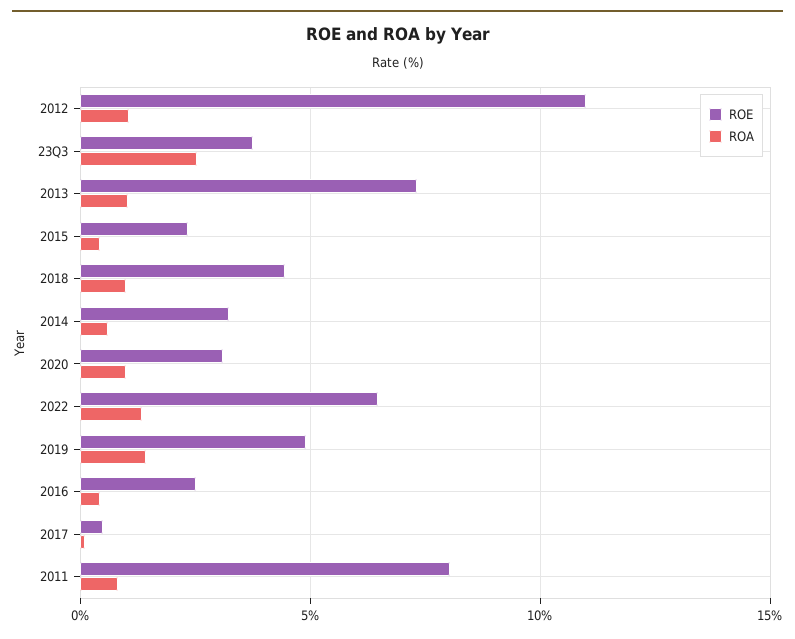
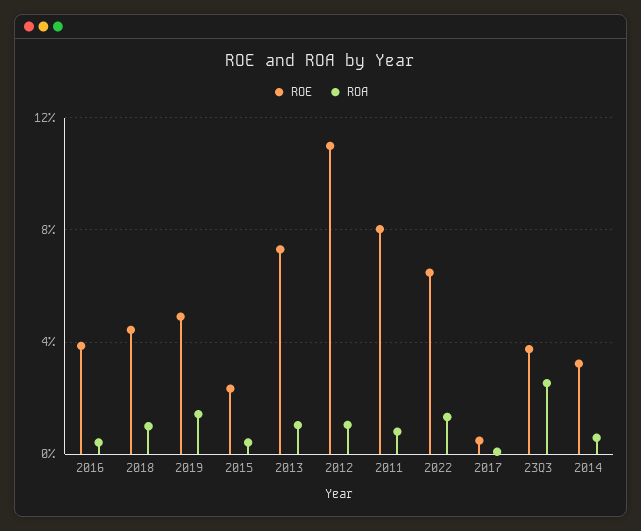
  {
    "ROE": {
      "2012": 11,
      "23Q3": 4,
      "2013": 7.5,
      "2015": 2.5,
      "2018": 4.5,
      "2014": 3,
-     "2020": 3,
      "2022": 6.5,
      "2019": 5,
-     "2016": 2.5,
+     "2016": 4,
      "2017": 0.5,
      "2011": 8
    },
    "ROA": {
      "2012": 1,
      "23Q3": 2.5,
      "2013": 1,
      "2015": 0.5,
      "2018": 1,
      "2014": 0.5,
-     "2020": 1,
      "2022": 1.5,
      "2019": 1.5,
      "2016": 0.5,
      "2017": 0,
      "2011": 1
    }
  }

